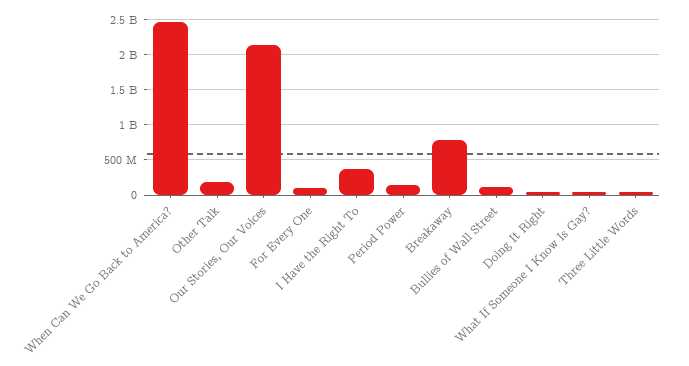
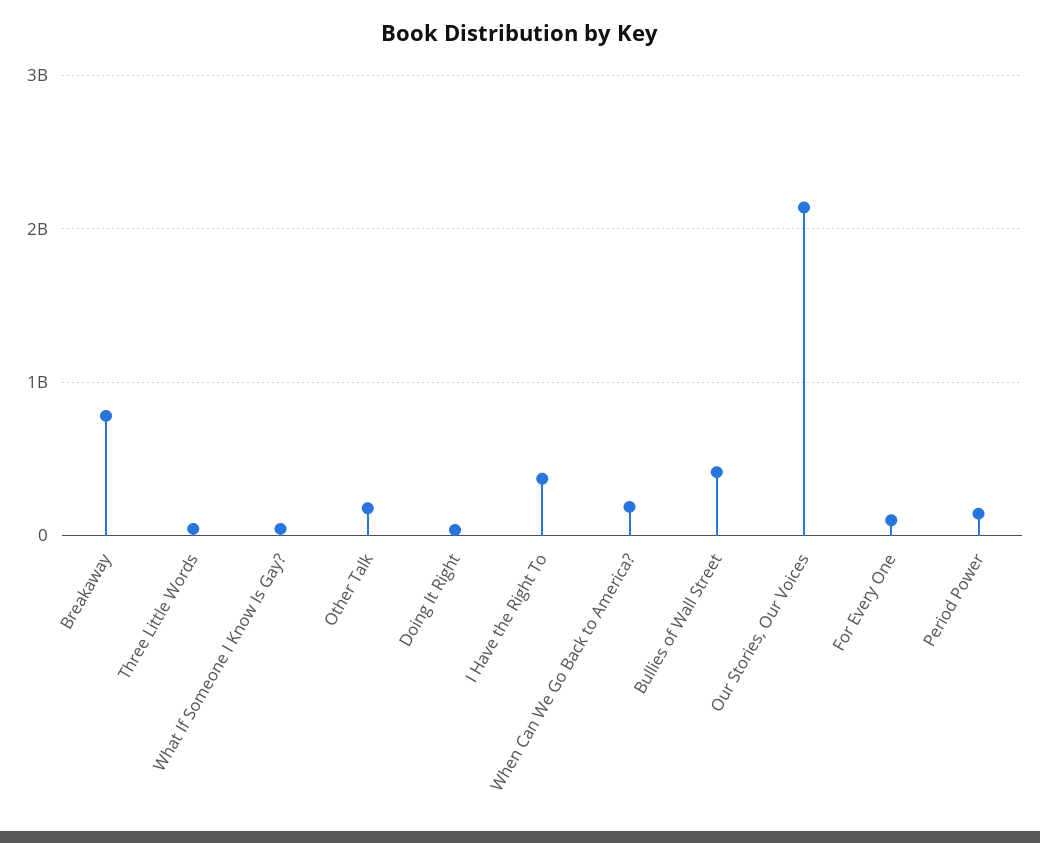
  {
-   "When Can We Go Back to America?": 2500000000,
+   "When Can We Go Back to America?": 200000000,
    "Other Talk": 200000000,
    "Our Stories, Our Voices": 2100000000,
    "For Every One": 100000000,
    "I Have the Right To": 400000000,
    "Period Power": 100000000,
    "Breakaway": 800000000,
-   "Bullies of Wall Street": 100000000,
+   "Bullies of Wall Street": 400000000,
    "Doing It Right": 0,
    "What If Someone I Know Is Gay?": 0,
    "Three Little Words": 0
  }

